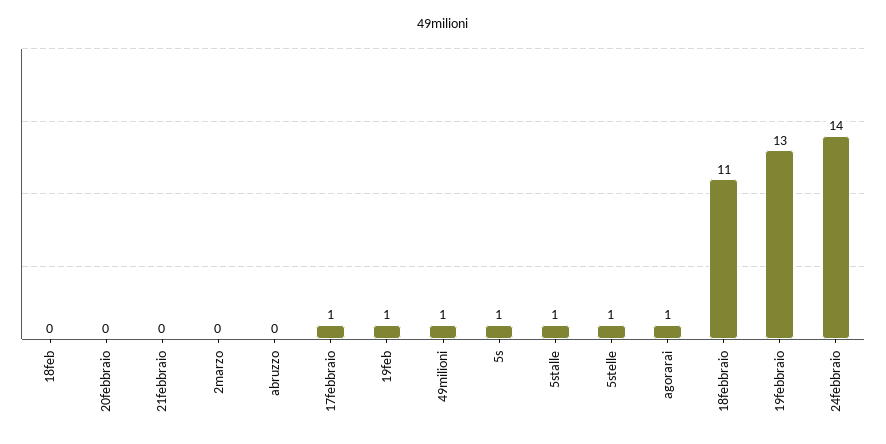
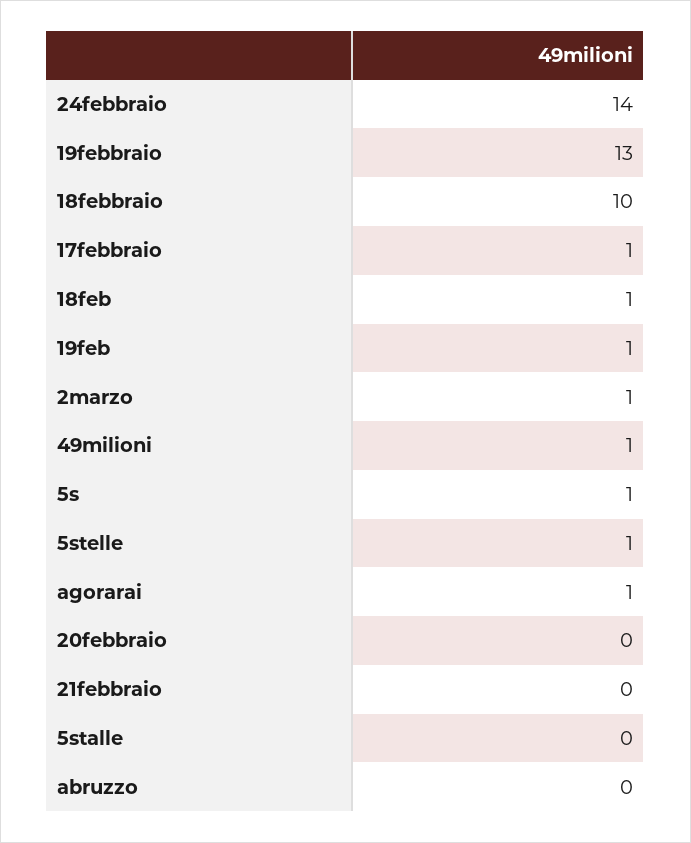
  {
-   "18feb": 0,
+   "18feb": 1,
    "20febbraio": 0,
    "21febbraio": 0,
-   "2marzo": 0,
+   "2marzo": 1,
    "abruzzo": 0,
    "17febbraio": 1,
    "19feb": 1,
    "49milioni": 1,
    "5s": 1,
-   "5stalle": 1,
+   "5stalle": 0,
    "5stelle": 1,
    "agorarai": 1,
-   "18febbraio": 11,
+   "18febbraio": 10,
    "19febbraio": 13,
    "24febbraio": 14
  }

